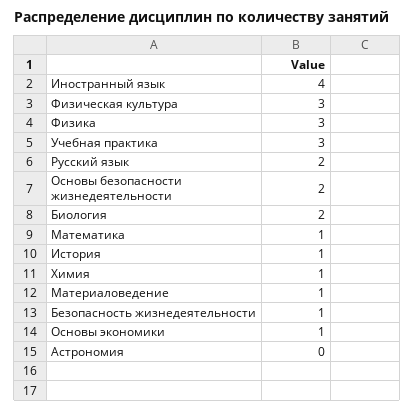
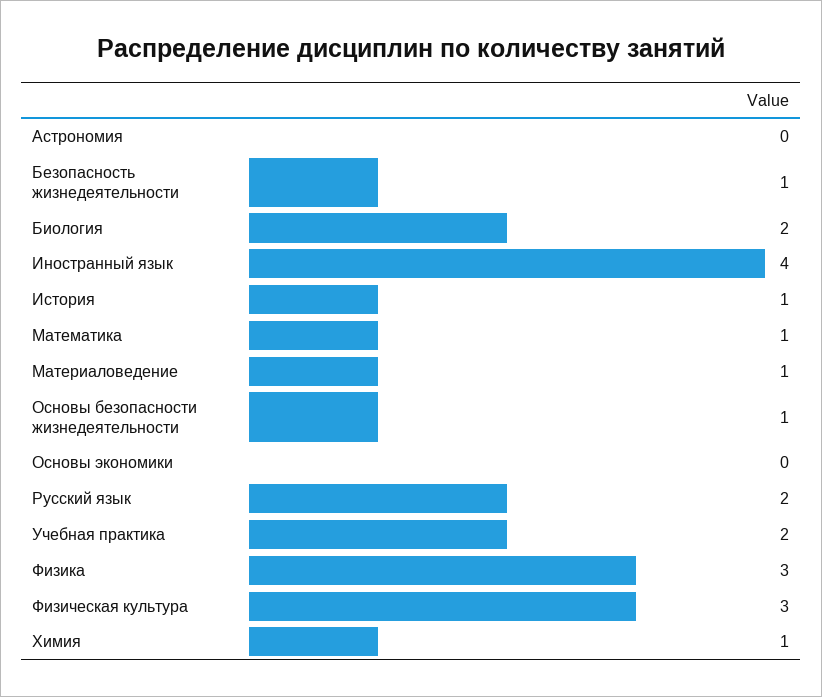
  {
    "Иностранный язык": 4,
    "Физическая культура": 3,
    "Физика": 3,
-   "Учебная практика": 3,
+   "Учебная практика": 2,
    "Русский язык": 2,
-   "Основы безопасности жизнедеятельности": 2,
+   "Основы безопасности жизнедеятельности": 1,
    "Биология": 2,
    "Математика": 1,
    "История": 1,
    "Химия": 1,
    "Материаловедение": 1,
    "Безопасность жизнедеятельности": 1,
-   "Основы экономики": 1,
+   "Основы экономики": 0,
    "Астрономия": 0
  }

